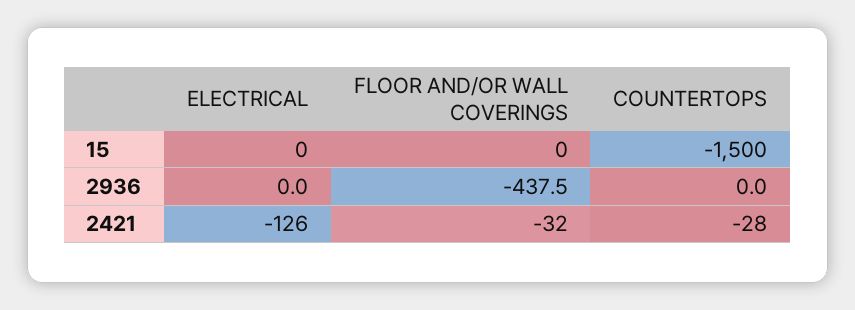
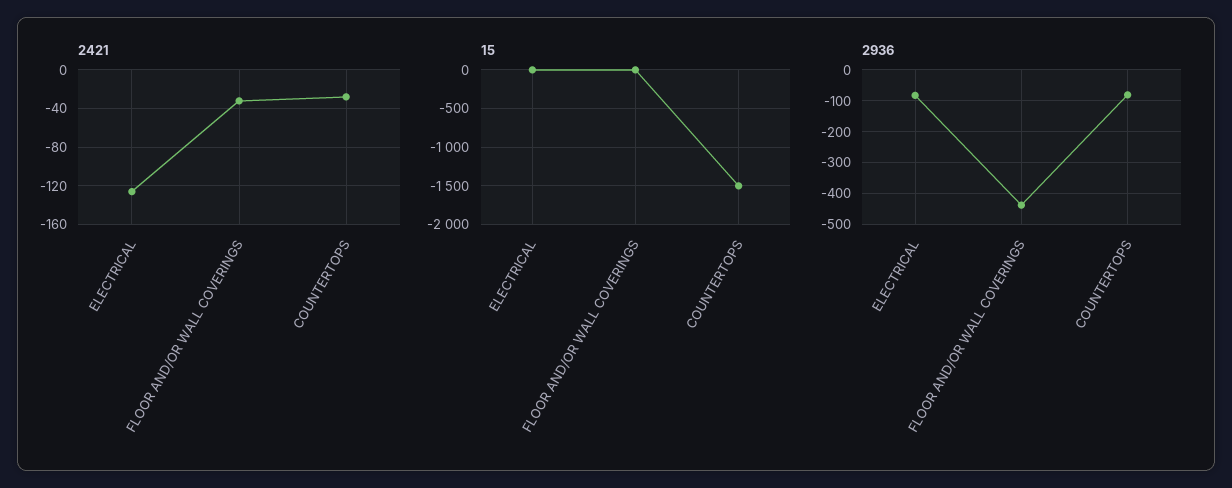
  {
    "15": {
      "ELECTRICAL": 0,
      "FLOOR AND/OR WALL COVERINGS": 0,
      "COUNTERTOPS": -1500
    },
    "2936": {
-     "ELECTRICAL": 0,
+     "ELECTRICAL": -80,
      "FLOOR AND/OR WALL COVERINGS": -437.5,
-     "COUNTERTOPS": 0
+     "COUNTERTOPS": -80
    },
    "2421": {
      "ELECTRICAL": -126,
      "FLOOR AND/OR WALL COVERINGS": -32,
      "COUNTERTOPS": -28
    }
  }

